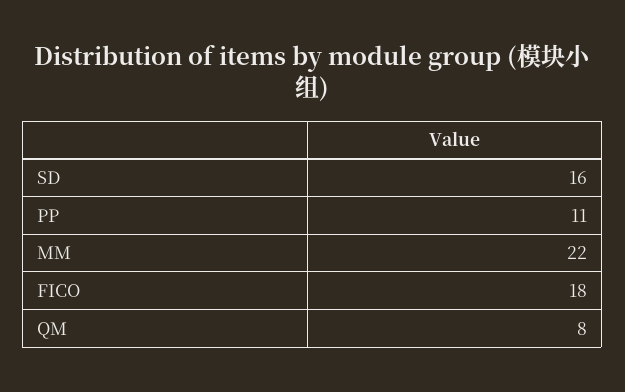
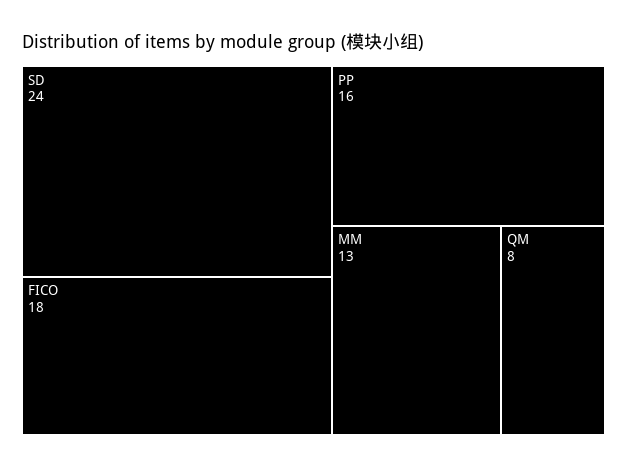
  {
-   "SD": 16,
+   "SD": 24,
-   "PP": 11,
+   "PP": 16,
-   "MM": 22,
+   "MM": 13,
    "FICO": 18,
    "QM": 8
  }

